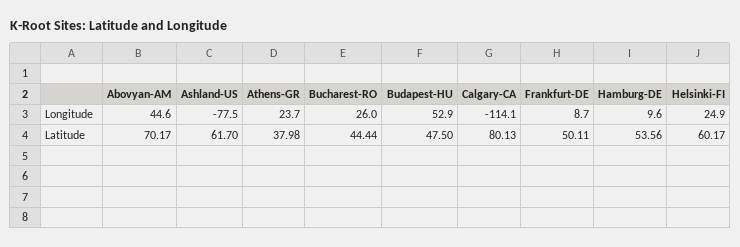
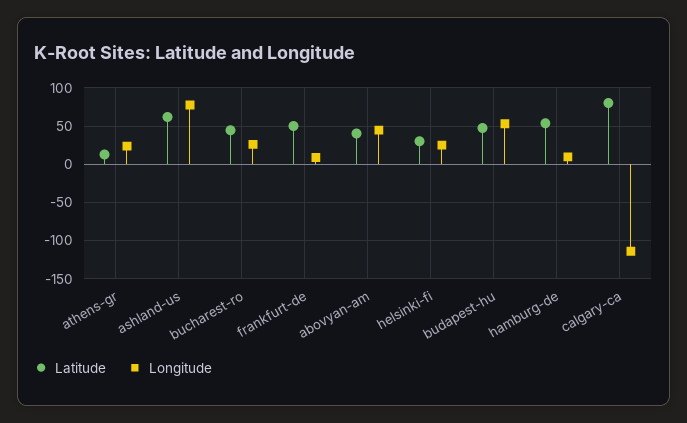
  {
    "Longitude": {
      "Abovyan-AM": 44.6,
-     "Ashland-US": -77.5,
+     "Ashland-US": 80,
      "Athens-GR": 23.7,
      "Bucharest-RO": 26,
      "Budapest-HU": 52.9,
      "Calgary-CA": -114.1,
      "Frankfurt-DE": 8.7,
      "Hamburg-DE": 9.6,
      "Helsinki-FI": 24.9
    },
    "Latitude": {
-     "Abovyan-AM": 70.17,
+     "Abovyan-AM": 40,
      "Ashland-US": 61.7,
-     "Athens-GR": 37.98,
+     "Athens-GR": 10,
      "Bucharest-RO": 44.44,
      "Budapest-HU": 47.5,
      "Calgary-CA": 80.13,
      "Frankfurt-DE": 50.11,
      "Hamburg-DE": 53.56,
-     "Helsinki-FI": 60.17
+     "Helsinki-FI": 30
    }
  }

